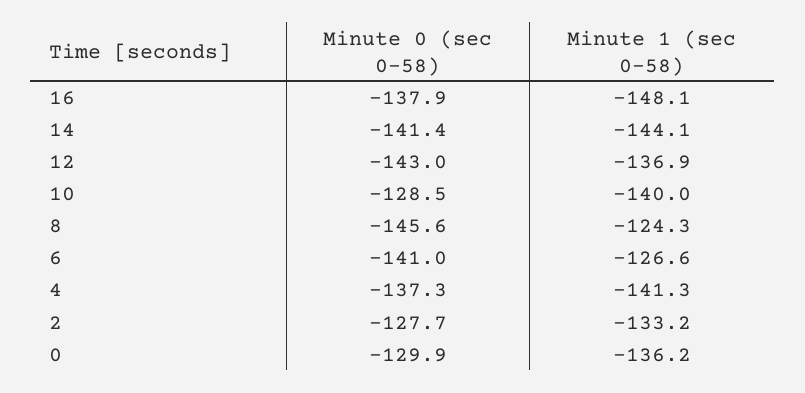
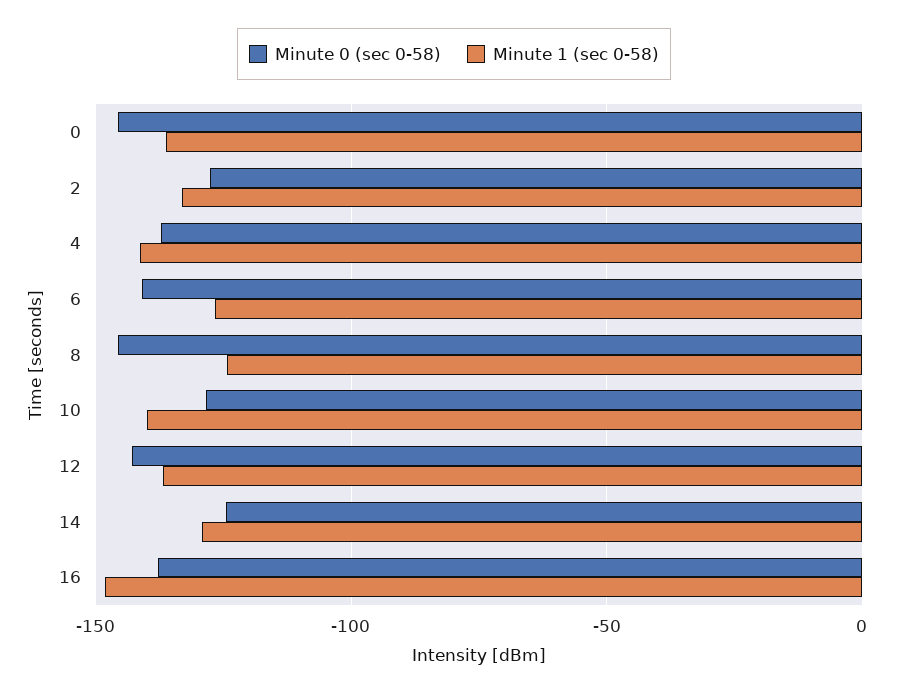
  {
    "Minute 0 (sec 0-58)": {
      "16": -137.9,
-     "14": -141.4,
+     "14": -125,
      "12": -143,
      "10": -128.5,
      "8": -145.6,
      "6": -141,
      "4": -137.3,
      "2": -127.7,
-     "0": -129.9
+     "0": -145
    },
    "Minute 1 (sec 0-58)": {
      "16": -148.1,
-     "14": -144.1,
+     "14": -130,
      "12": -136.9,
      "10": -140,
      "8": -124.3,
      "6": -126.6,
      "4": -141.3,
      "2": -133.2,
      "0": -136.2
    }
  }

